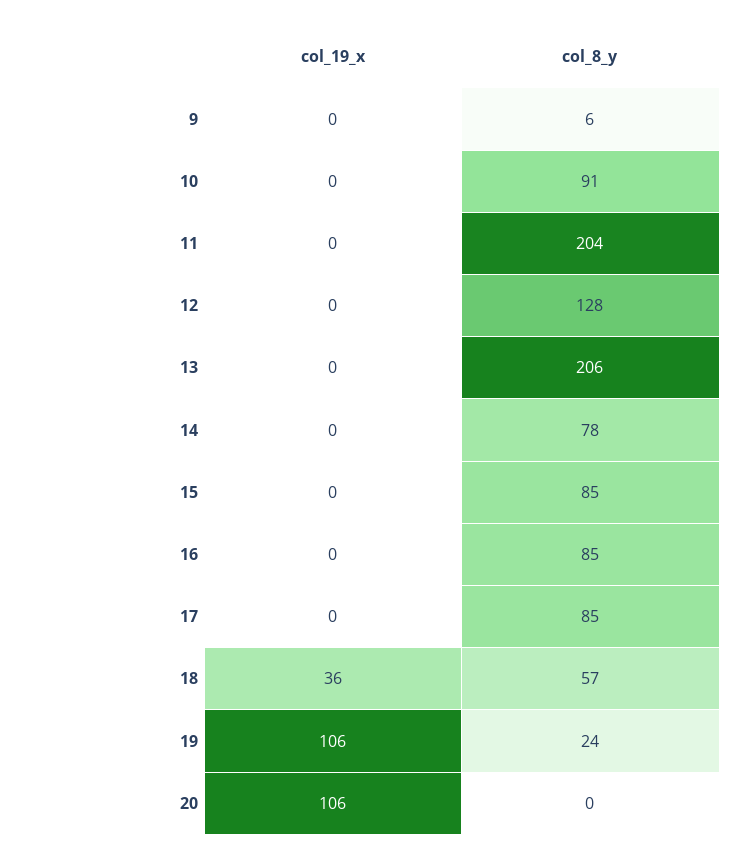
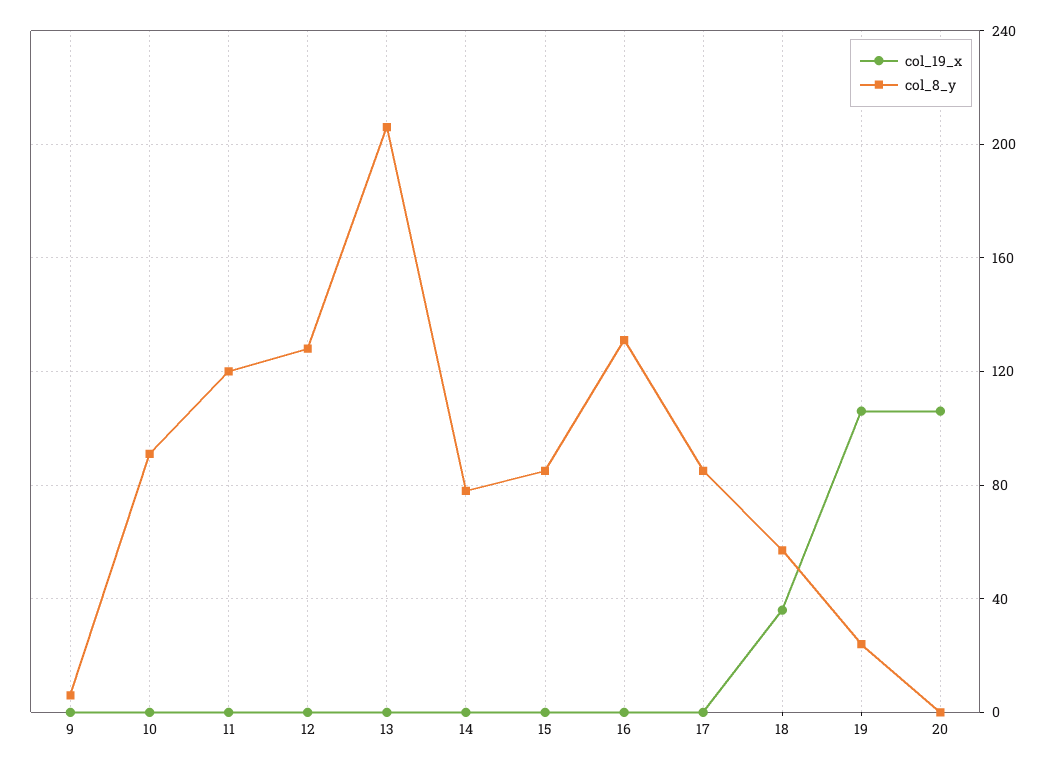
  {
    "col_19_x": {
      "9": 0,
      "10": 0,
      "11": 0,
      "12": 0,
      "13": 0,
      "14": 0,
      "15": 0,
      "16": 0,
      "17": 0,
      "18": 36,
      "19": 106,
      "20": 106
    },
    "col_8_y": {
      "9": 6,
      "10": 91,
-     "11": 204,
+     "11": 120,
      "12": 128,
      "13": 206,
      "14": 78,
      "15": 85,
-     "16": 85,
+     "16": 130,
      "17": 85,
      "18": 57,
      "19": 24,
      "20": 0
    }
  }

